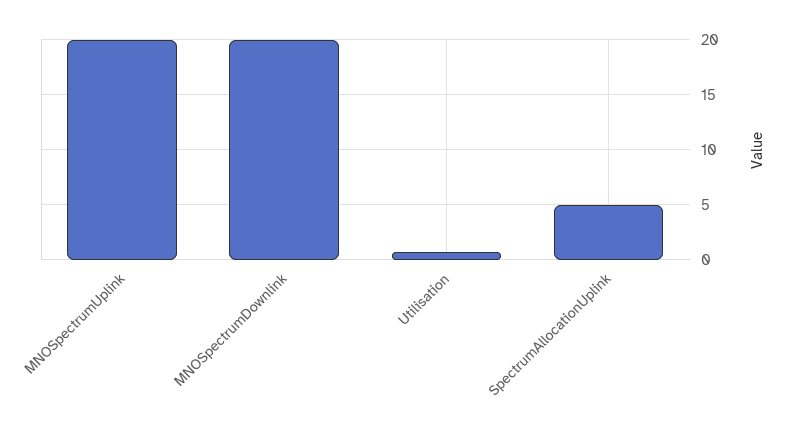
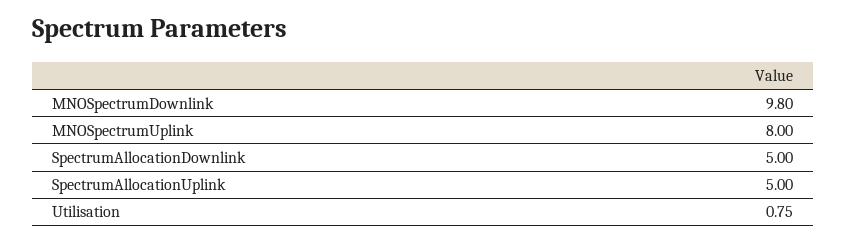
  {
-   "MNOSpectrumUplink": 20,
+   "MNOSpectrumUplink": 8,
-   "MNOSpectrumDownlink": 20,
+   "MNOSpectrumDownlink": 9.8,
    "Utilisation": 0.75,
-   "SpectrumAllocationUplink": 5
+   "SpectrumAllocationUplink": 5,
+   "SpectrumAllocationDownlink": 5
  }

